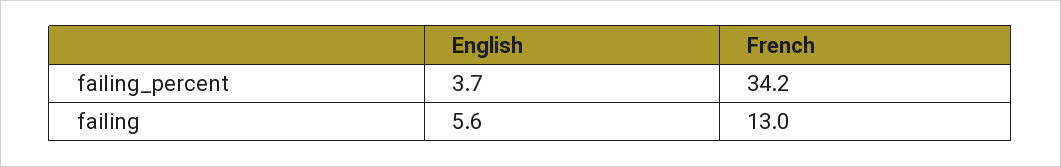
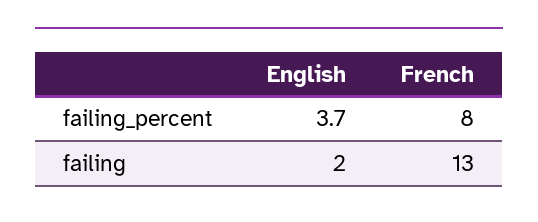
  {
    "English": {
      "failing_percent": 3.7,
-     "failing": 5.6
+     "failing": 2
    },
    "French": {
-     "failing_percent": 34.2,
+     "failing_percent": 8,
      "failing": 13
    }
  }

